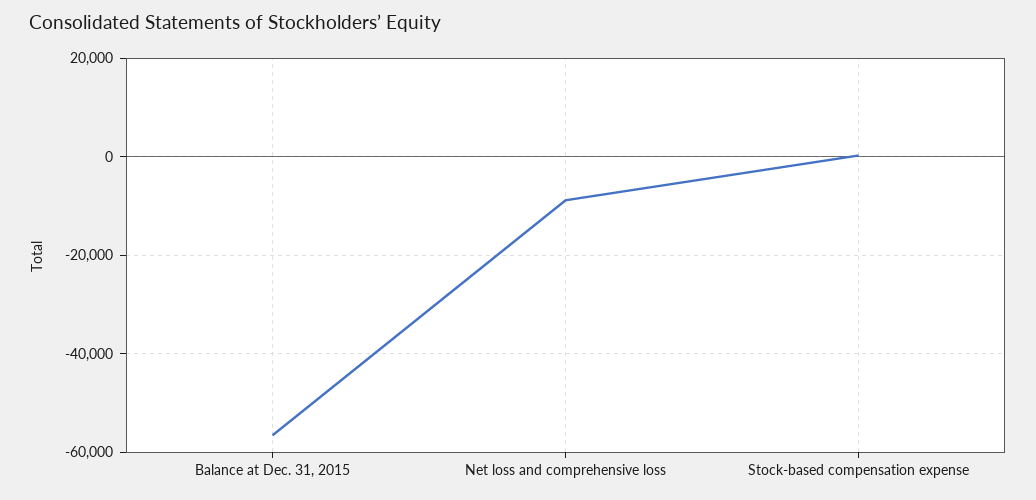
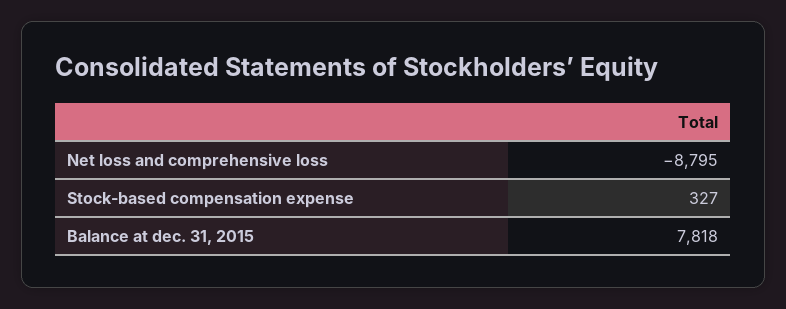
  {
-   "Balance at Dec. 31, 2015": -56000,
+   "Balance at Dec. 31, 2015": 7818,
    "Net loss and comprehensive loss": -8795,
    "Stock-based compensation expense": 327
  }

